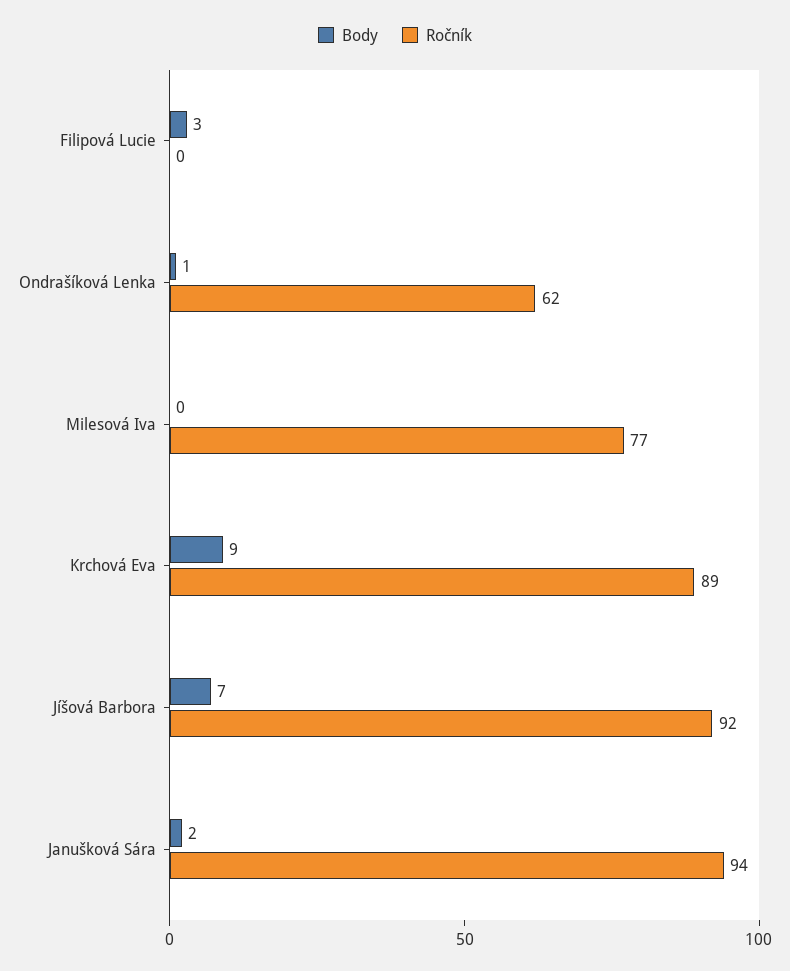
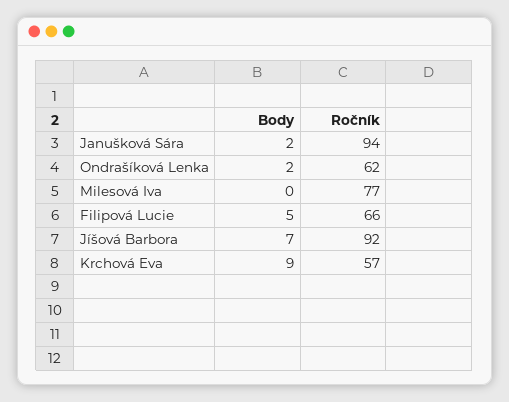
  {
    "Body": {
-     "Filipová Lucie": 3,
+     "Filipová Lucie": 5,
-     "Ondrašíková Lenka": 1,
+     "Ondrašíková Lenka": 2,
      "Milesová Iva": 0,
      "Krchová Eva": 9,
      "Jíšová Barbora": 7,
      "Janušková Sára": 2
    },
    "Ročník": {
-     "Filipová Lucie": 0,
+     "Filipová Lucie": 66,
      "Ondrašíková Lenka": 62,
      "Milesová Iva": 77,
-     "Krchová Eva": 89,
+     "Krchová Eva": 57,
      "Jíšová Barbora": 92,
      "Janušková Sára": 94
    }
  }

